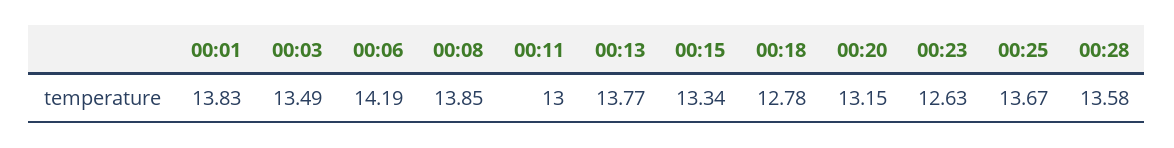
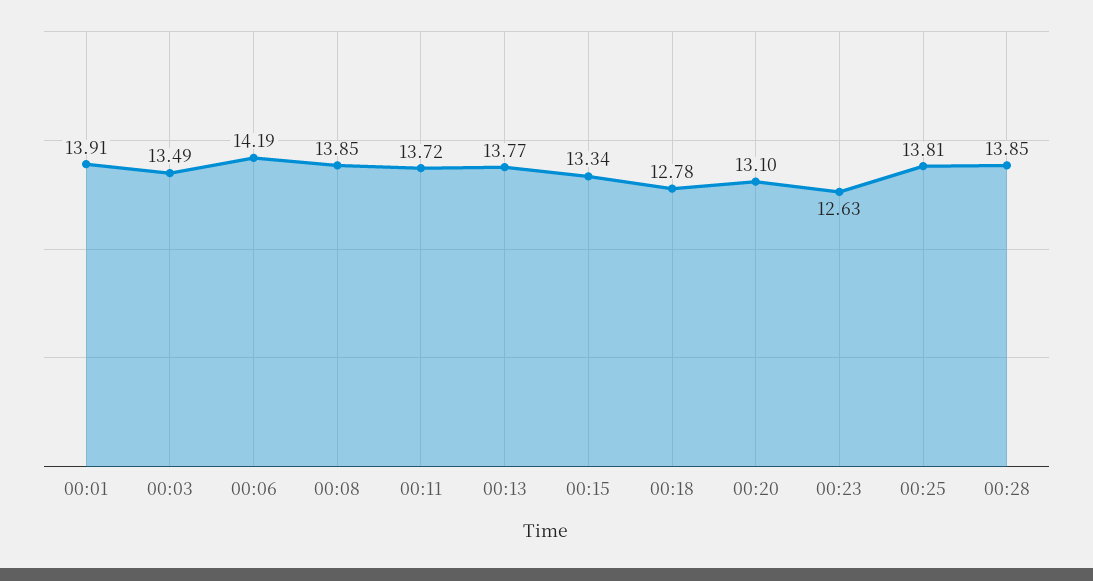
  {
-   "00:01": 13.83,
+   "00:01": 13.91,
    "00:03": 13.49,
    "00:06": 14.19,
    "00:08": 13.85,
-   "00:11": 13,
+   "00:11": 13.72,
    "00:13": 13.77,
    "00:15": 13.34,
    "00:18": 12.78,
-   "00:20": 13.15,
+   "00:20": 13.1,
    "00:23": 12.63,
-   "00:25": 13.67,
+   "00:25": 13.81,
-   "00:28": 13.58
+   "00:28": 13.85
  }

